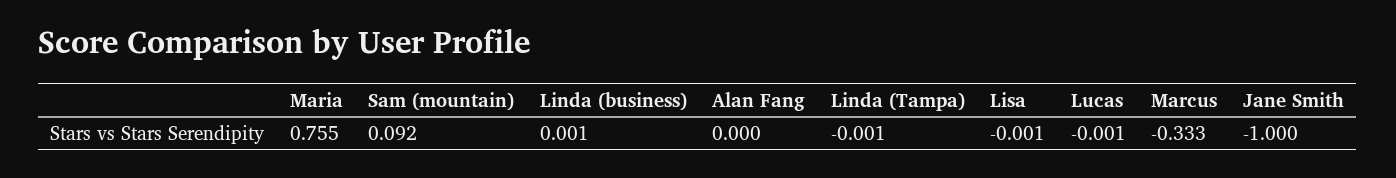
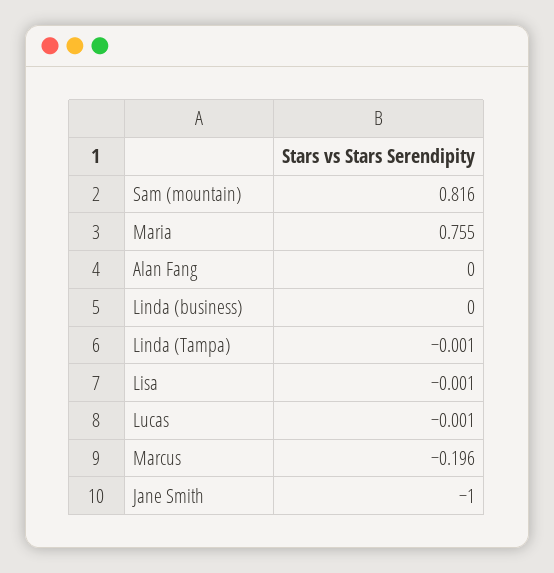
  {
    "Maria": 0.755,
-   "Sam (mountain)": 0.092,
+   "Sam (mountain)": 0.816,
-   "Linda (business)": 0.001,
+   "Linda (business)": 0,
    "Alan Fang": 0,
    "Linda (Tampa)": -0.001,
    "Lisa": -0.001,
    "Lucas": -0.001,
-   "Marcus": -0.333,
+   "Marcus": -0.196,
    "Jane Smith": -1
  }

